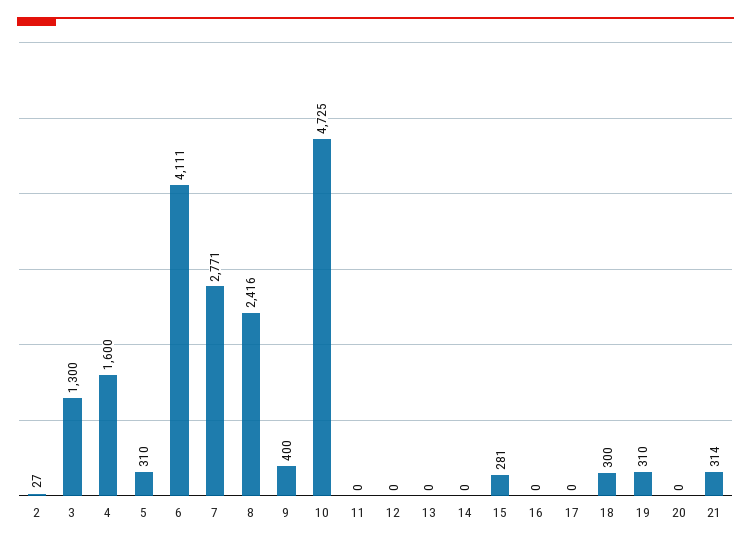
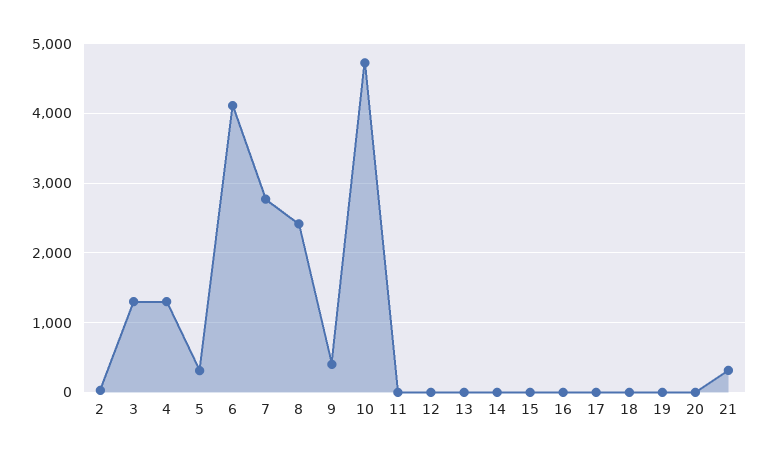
  {
    "2": 27,
    "3": 1300,
-   "4": 1600,
+   "4": 1300,
    "5": 310,
    "6": 4111,
    "7": 2771,
    "8": 2416,
    "9": 400,
    "10": 4725,
    "11": 0,
    "12": 0,
    "13": 0,
    "14": 0,
-   "15": 281,
+   "15": 0,
    "16": 0,
    "17": 0,
-   "18": 300,
+   "18": 0,
-   "19": 310,
+   "19": 0,
    "20": 0,
    "21": 314
  }

